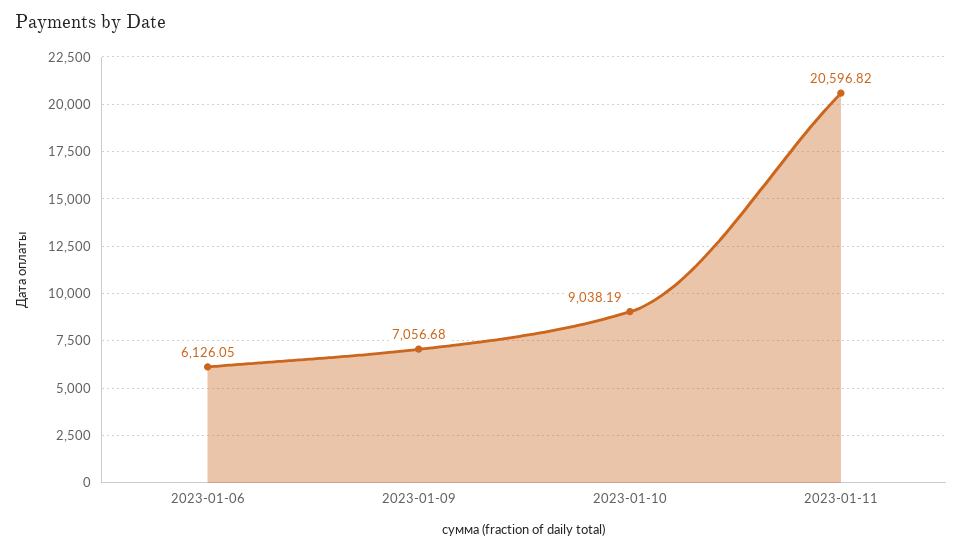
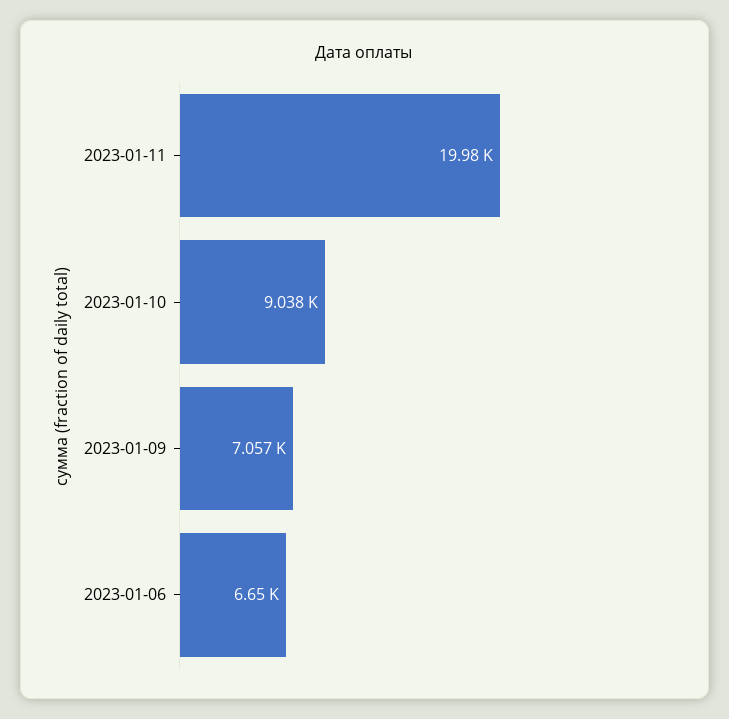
  {
-   "2023-01-06": 6126.05,
+   "2023-01-06": 6650,
    "2023-01-09": 7056.68,
    "2023-01-10": 9038.19,
-   "2023-01-11": 20596.82
+   "2023-01-11": 19980
  }

